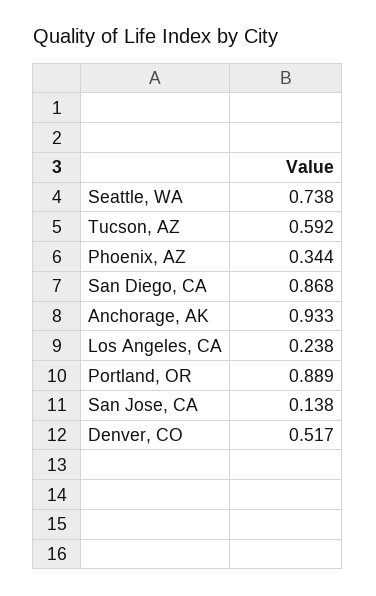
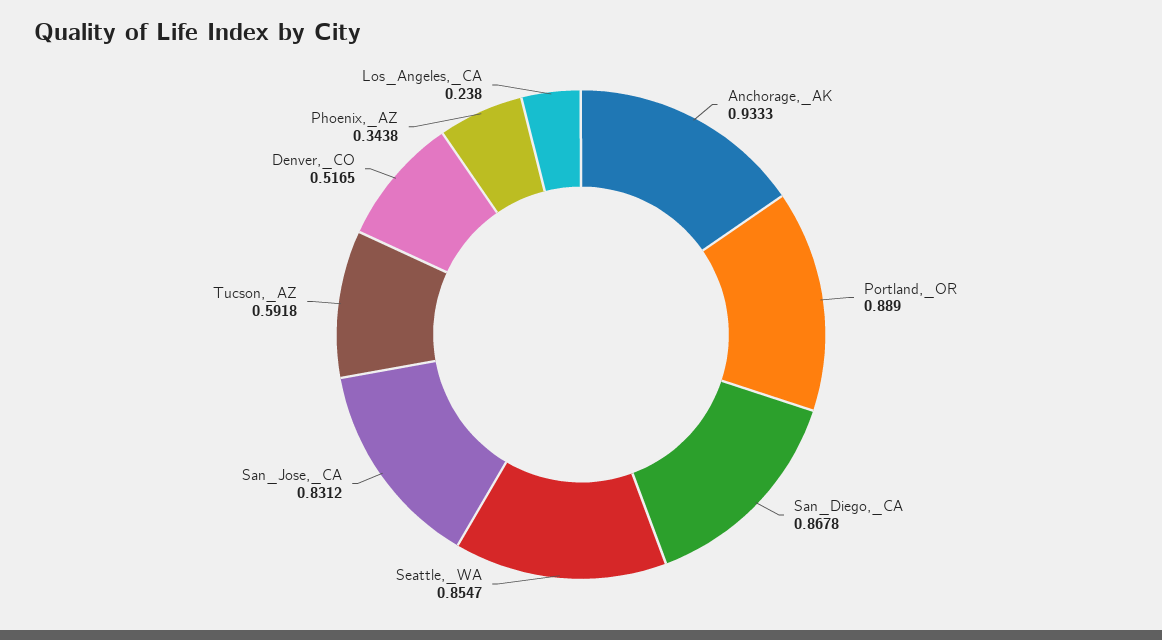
  {
-   "Seattle, WA": 0.738,
+   "Seattle, WA": 0.8547,
    "Tucson, AZ": 0.5918,
    "Phoenix, AZ": 0.3438,
    "San Diego, CA": 0.8678,
    "Anchorage, AK": 0.9333,
    "Los Angeles, CA": 0.238,
    "Portland, OR": 0.889,
-   "San Jose, CA": 0.138,
+   "San Jose, CA": 0.8312,
    "Denver, CO": 0.5165
  }

